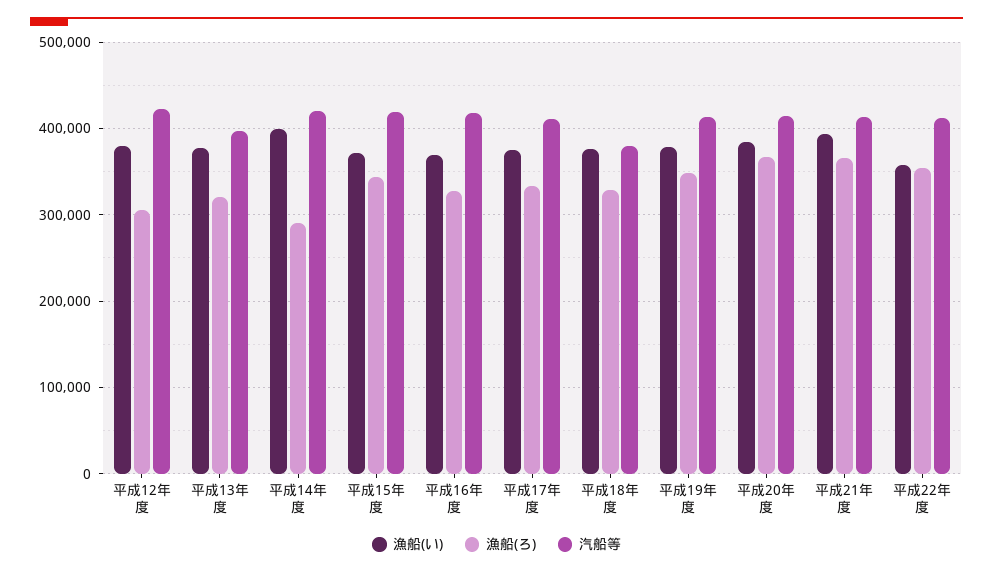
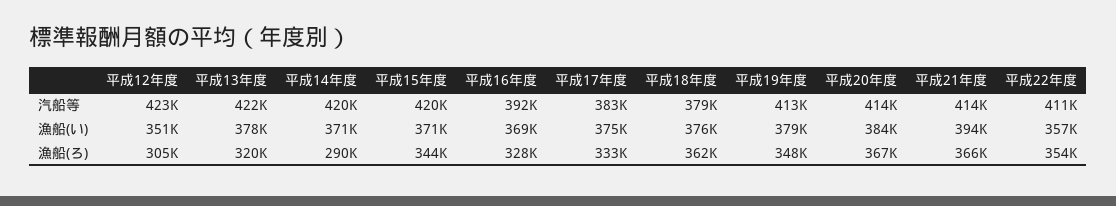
  {
    "漁船(い)": {
-     "平成12年度": 380000,
+     "平成12年度": 351000,
      "平成13年度": 378000,
-     "平成14年度": 400000,
+     "平成14年度": 371000,
      "平成15年度": 371000,
      "平成16年度": 369000,
      "平成17年度": 375000,
      "平成18年度": 376000,
      "平成19年度": 379000,
      "平成20年度": 384000,
      "平成21年度": 394000,
      "平成22年度": 357000
    },
    "漁船(ろ)": {
      "平成12年度": 305000,
      "平成13年度": 320000,
      "平成14年度": 290000,
      "平成15年度": 344000,
      "平成16年度": 328000,
      "平成17年度": 333000,
-     "平成18年度": 330000,
+     "平成18年度": 362000,
      "平成19年度": 348000,
      "平成20年度": 367000,
      "平成21年度": 366000,
      "平成22年度": 354000
    },
    "汽船等": {
      "平成12年度": 423000,
-     "平成13年度": 400000,
+     "平成13年度": 422000,
      "平成14年度": 420000,
      "平成15年度": 420000,
-     "平成16年度": 420000,
+     "平成16年度": 392000,
-     "平成17年度": 410000,
+     "平成17年度": 383000,
      "平成18年度": 379000,
      "平成19年度": 413000,
      "平成20年度": 414000,
      "平成21年度": 414000,
      "平成22年度": 411000
    }
  }

